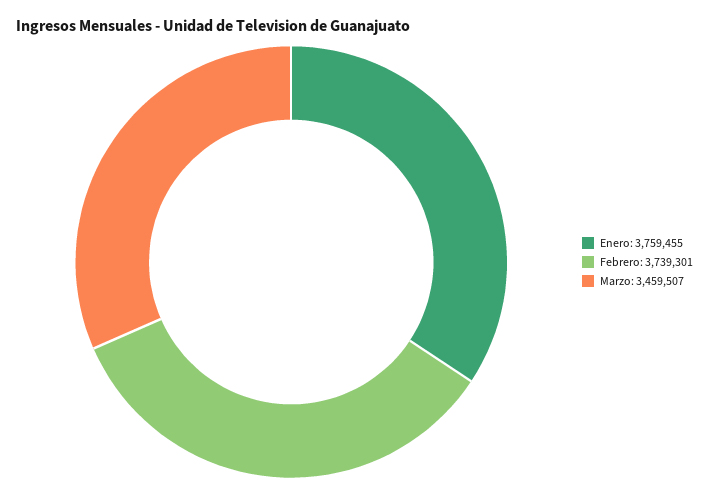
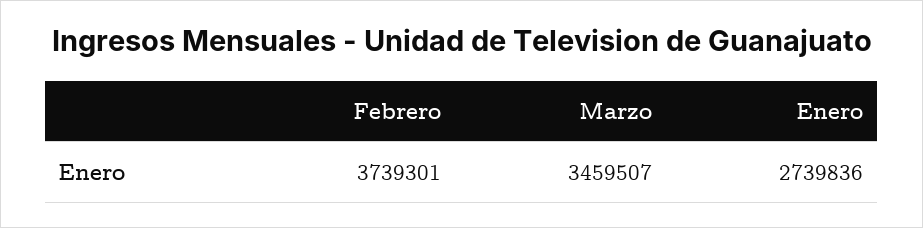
  {
-   "Enero": 3759455,
+   "Enero": 2739836,
    "Febrero": 3739301,
    "Marzo": 3459507
  }

